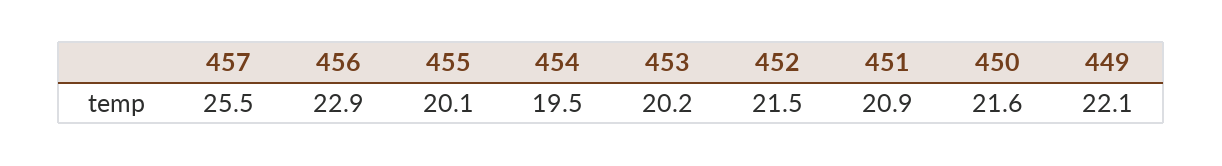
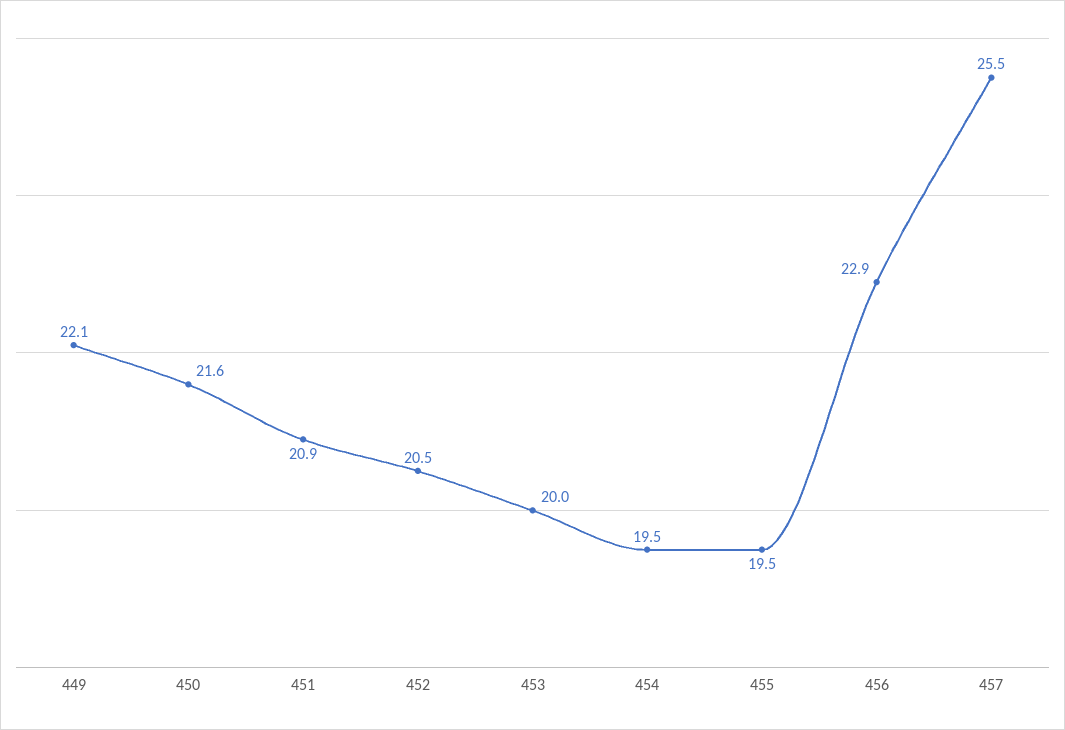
  {
    "457": 25.5,
    "456": 22.9,
-   "455": 20.1,
+   "455": 19.5,
    "454": 19.5,
-   "453": 20.2,
+   "453": 20,
-   "452": 21.5,
+   "452": 20.5,
    "451": 20.9,
    "450": 21.6,
    "449": 22.1
  }

